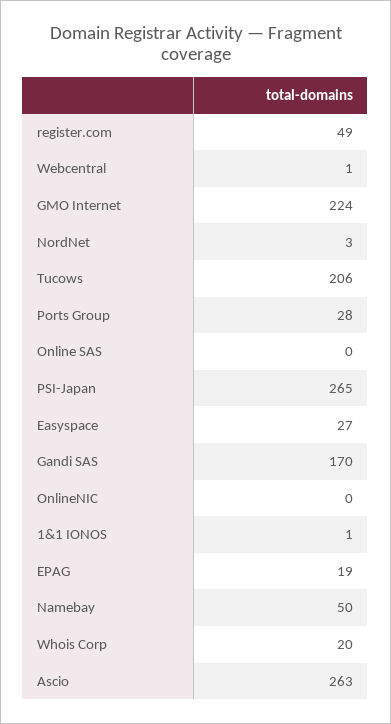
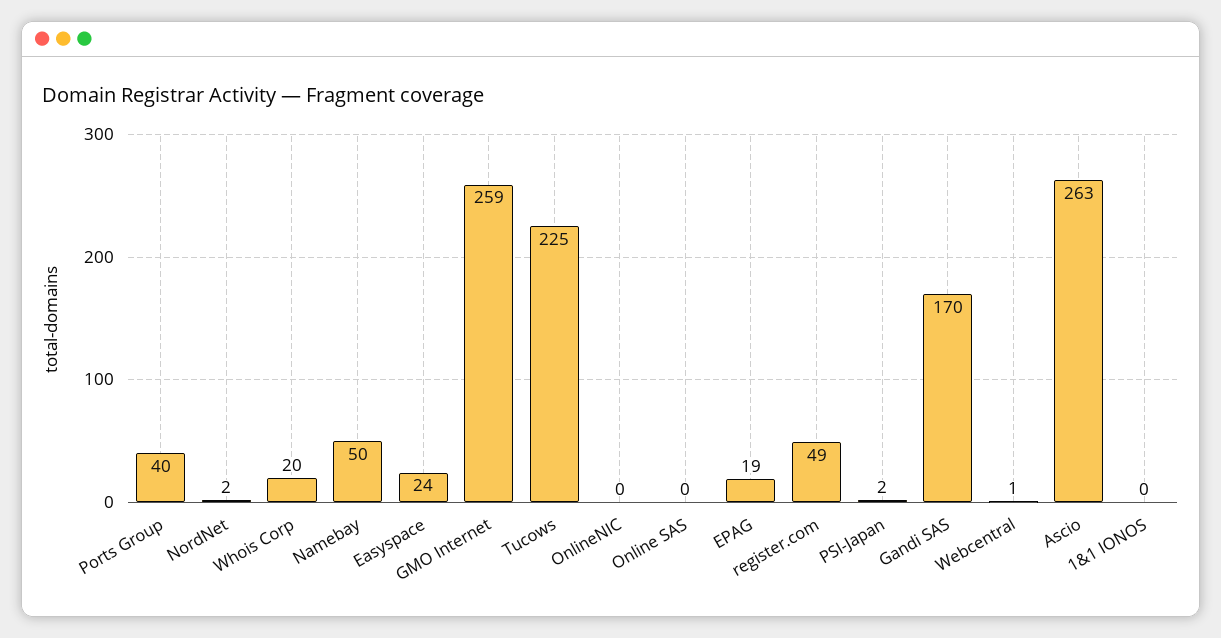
  {
    "register.com": 49,
    "Webcentral": 1,
-   "GMO Internet": 224,
+   "GMO Internet": 259,
-   "NordNet": 3,
+   "NordNet": 2,
-   "Tucows": 206,
+   "Tucows": 225,
-   "Ports Group": 28,
+   "Ports Group": 40,
    "Online SAS": 0,
-   "PSI-Japan": 265,
+   "PSI-Japan": 2,
-   "Easyspace": 27,
+   "Easyspace": 24,
    "Gandi SAS": 170,
    "OnlineNIC": 0,
-   "1&1 IONOS": 1,
+   "1&1 IONOS": 0,
    "EPAG": 19,
    "Namebay": 50,
    "Whois Corp": 20,
    "Ascio": 263
  }

